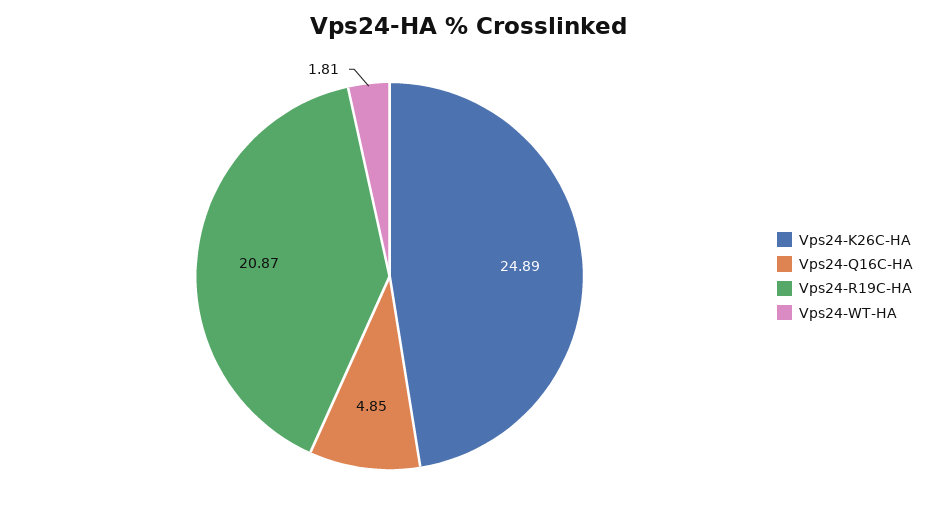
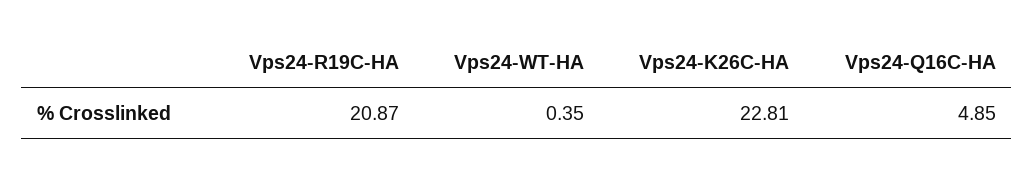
  {
-   "Vps24-K26C-HA": 24.89,
+   "Vps24-K26C-HA": 22.81,
    "Vps24-Q16C-HA": 4.85,
    "Vps24-R19C-HA": 20.87,
-   "Vps24-WT-HA": 1.81
+   "Vps24-WT-HA": 0.35
  }

